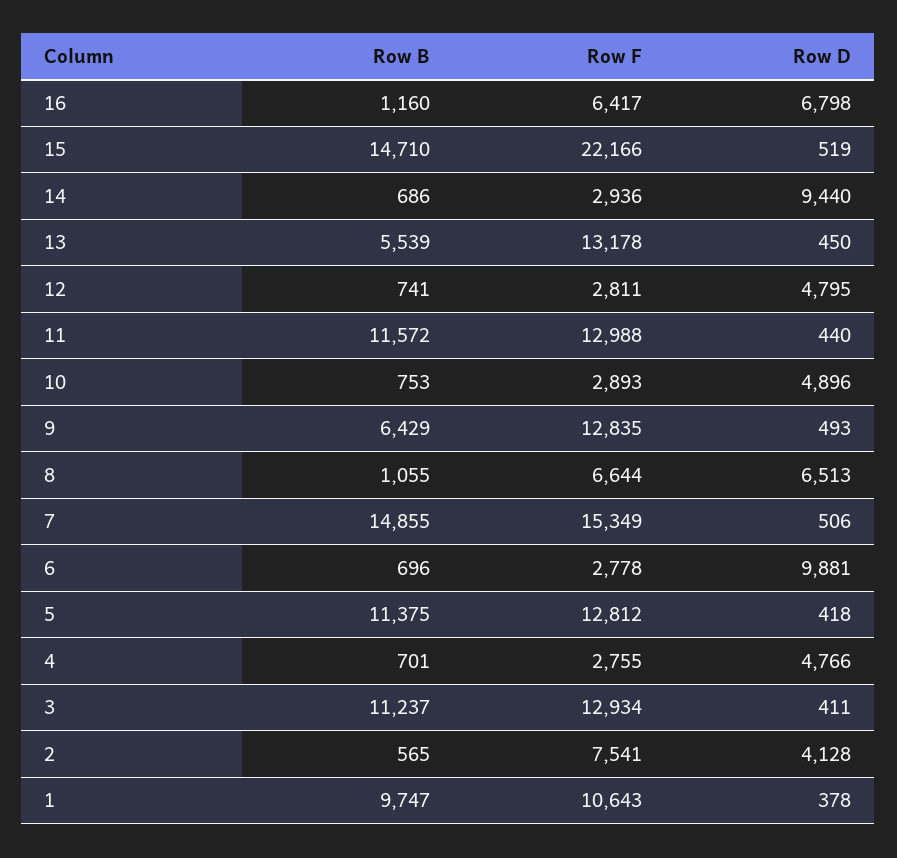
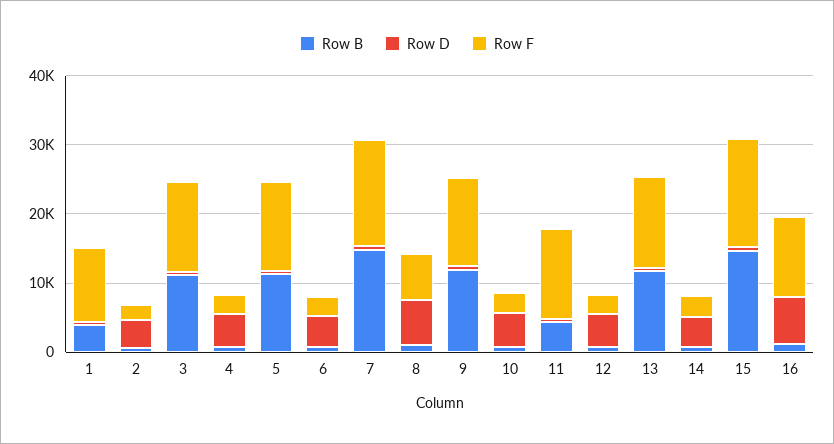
  {
    "Row B": {
      "16": 1160,
      "15": 14710,
      "14": 686,
-     "13": 5539,
+     "13": 12000,
      "12": 741,
-     "11": 11572,
+     "11": 4000,
      "10": 753,
-     "9": 6429,
+     "9": 12000,
      "8": 1055,
      "7": 14855,
      "6": 696,
      "5": 11375,
      "4": 701,
      "3": 11237,
      "2": 565,
-     "1": 9747
+     "1": 4000
    },
    "Row F": {
-     "16": 6417,
+     "16": 12000,
-     "15": 22166,
+     "15": 16000,
      "14": 2936,
      "13": 13178,
      "12": 2811,
      "11": 12988,
      "10": 2893,
      "9": 12835,
      "8": 6644,
      "7": 15349,
      "6": 2778,
      "5": 12812,
      "4": 2755,
      "3": 12934,
-     "2": 7541,
+     "2": 2000,
      "1": 10643
    },
    "Row D": {
      "16": 6798,
      "15": 519,
-     "14": 9440,
+     "14": 4000,
      "13": 450,
      "12": 4795,
      "11": 440,
      "10": 4896,
      "9": 493,
      "8": 6513,
      "7": 506,
-     "6": 9881,
+     "6": 4000,
      "5": 418,
      "4": 4766,
      "3": 411,
      "2": 4128,
      "1": 378
    }
  }

